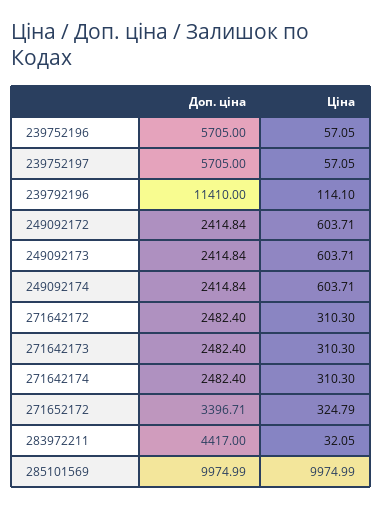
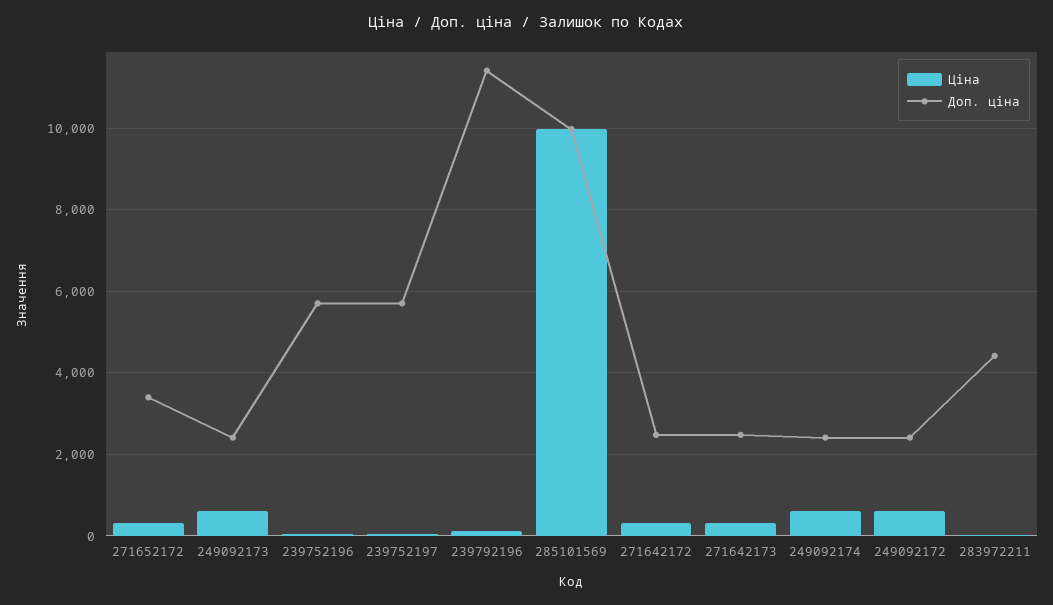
  {
    "Доп. ціна": {
      "239752196": 5705,
      "239752197": 5705,
      "239792196": 11410,
      "249092172": 2414.84,
      "249092173": 2414.84,
      "249092174": 2414.84,
      "271642172": 2482.4,
      "271642173": 2482.4,
-     "271642174": 2482.4,
      "271652172": 3396.71,
      "283972211": 4417,
      "285101569": 9974.99
    },
    "Ціна": {
      "239752196": 57.05,
      "239752197": 57.05,
      "239792196": 114.1,
      "249092172": 603.71,
      "249092173": 603.71,
      "249092174": 603.71,
      "271642172": 310.3,
      "271642173": 310.3,
-     "271642174": 310.3,
      "271652172": 324.79,
      "283972211": 32.05,
      "285101569": 9974.99
    }
  }

